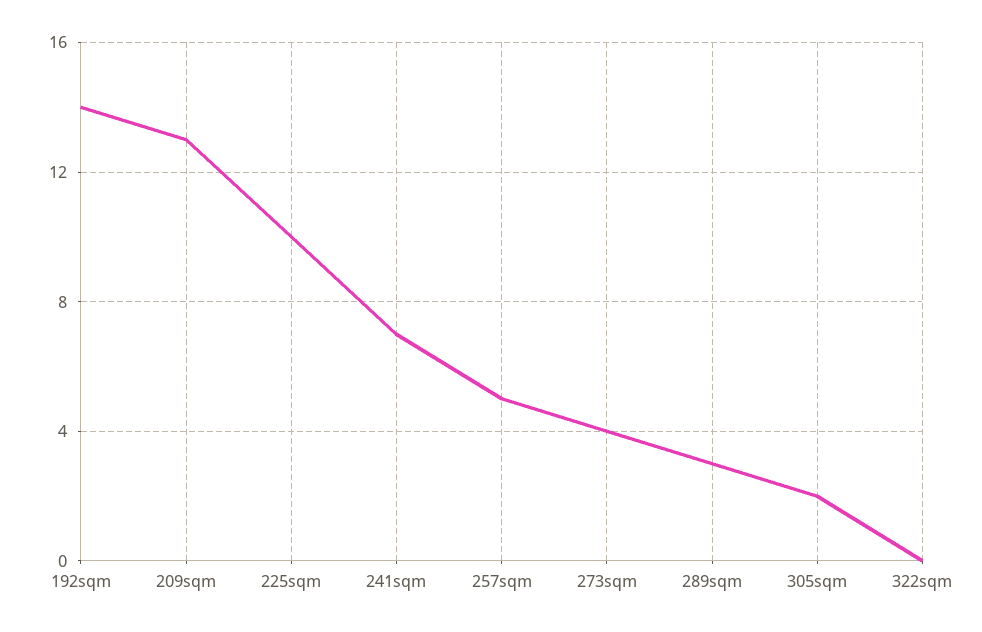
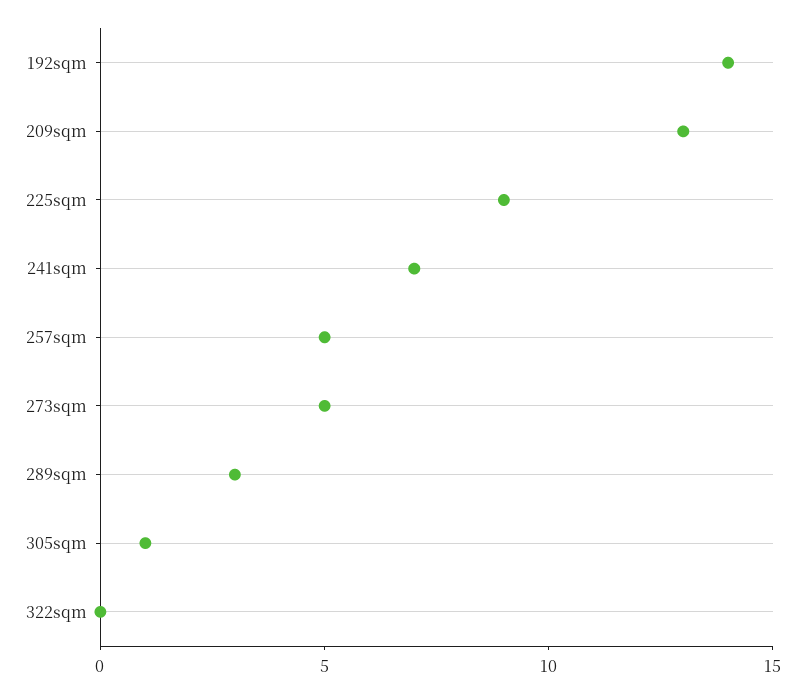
  {
    "192sqm": 14,
    "209sqm": 13,
-   "225sqm": 10,
+   "225sqm": 9,
    "241sqm": 7,
    "257sqm": 5,
-   "273sqm": 4,
+   "273sqm": 5,
    "289sqm": 3,
-   "305sqm": 2,
+   "305sqm": 1,
    "322sqm": 0
  }

